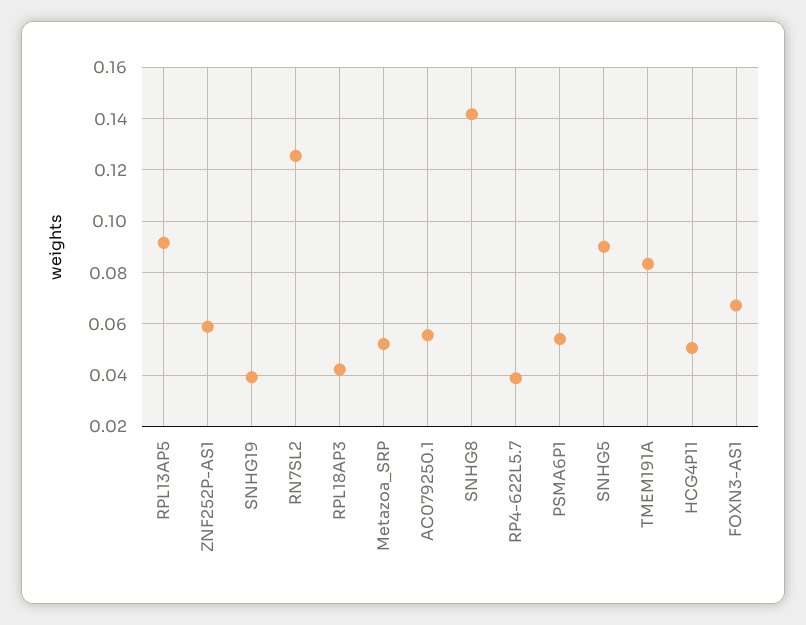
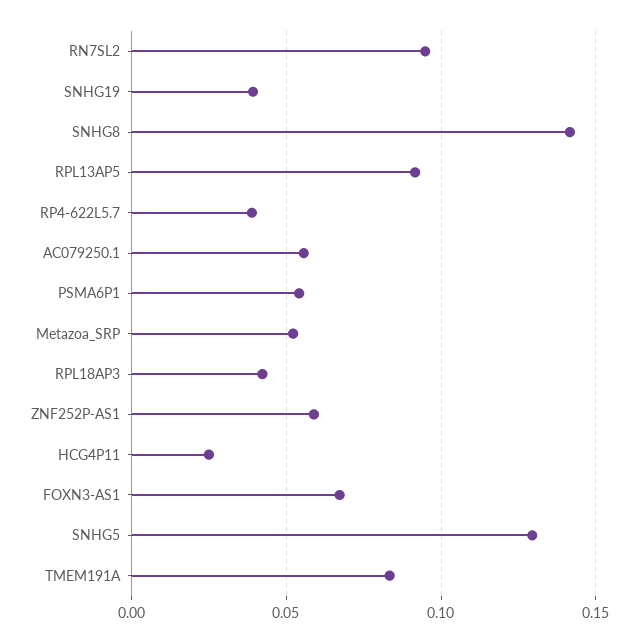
  {
    "RPL13AP5": 0.0925,
    "ZNF252P-AS1": 0.06,
    "SNHG19": 0.04,
-   "RN7SL2": 0.125,
+   "RN7SL2": 0.095,
    "RPL18AP3": 0.0425,
    "Metazoa_SRP": 0.0525,
    "AC079250.1": 0.055,
    "SNHG8": 0.1425,
    "RP4-622L5.7": 0.04,
    "PSMA6P1": 0.055,
-   "SNHG5": 0.09,
+   "SNHG5": 0.13,
    "TMEM191A": 0.0825,
-   "HCG4P11": 0.05,
+   "HCG4P11": 0.025,
    "FOXN3-AS1": 0.0675
  }

